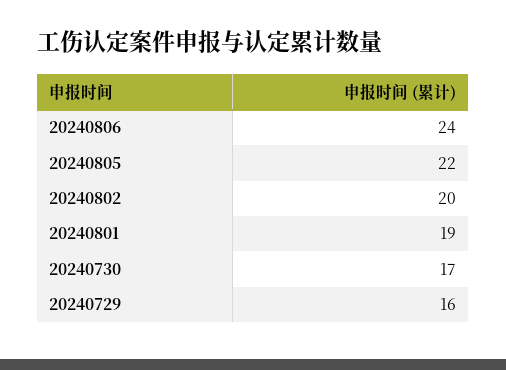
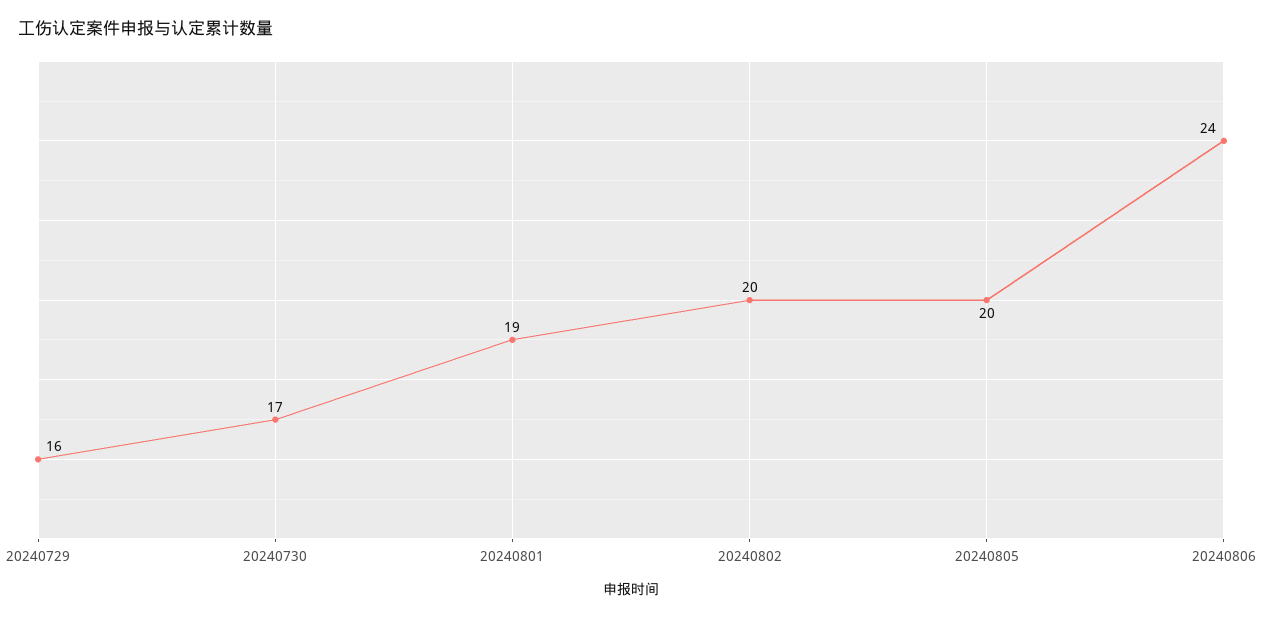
  {
    "20240806": 24,
-   "20240805": 22,
+   "20240805": 20,
    "20240802": 20,
    "20240801": 19,
    "20240730": 17,
    "20240729": 16
  }

